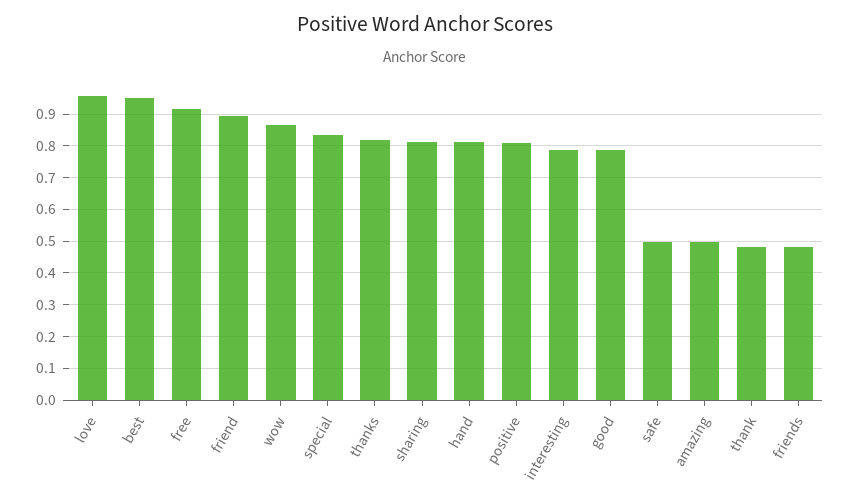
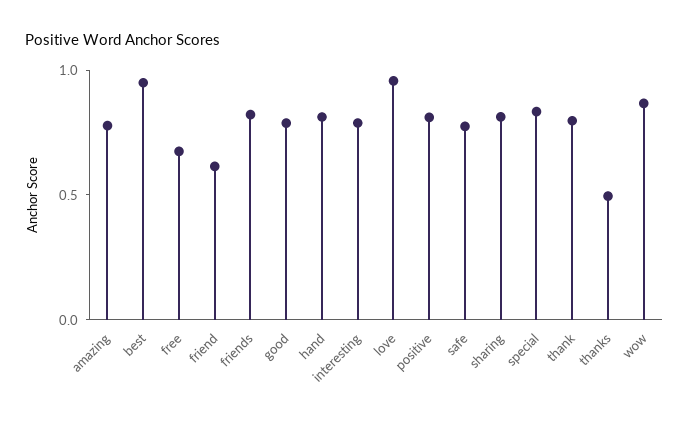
  {
    "love": 0.96,
    "best": 0.94,
-   "free": 0.92,
+   "free": 0.7,
-   "friend": 0.9,
+   "friend": 0.6,
    "wow": 0.86,
    "special": 0.84,
-   "thanks": 0.82,
+   "thanks": 0.5,
    "sharing": 0.82,
    "hand": 0.82,
    "positive": 0.82,
    "interesting": 0.78,
    "good": 0.78,
-   "safe": 0.5,
+   "safe": 0.8,
-   "amazing": 0.5,
+   "amazing": 0.8,
-   "thank": 0.48,
+   "thank": 0.8,
-   "friends": 0.48
+   "friends": 0.8
  }

